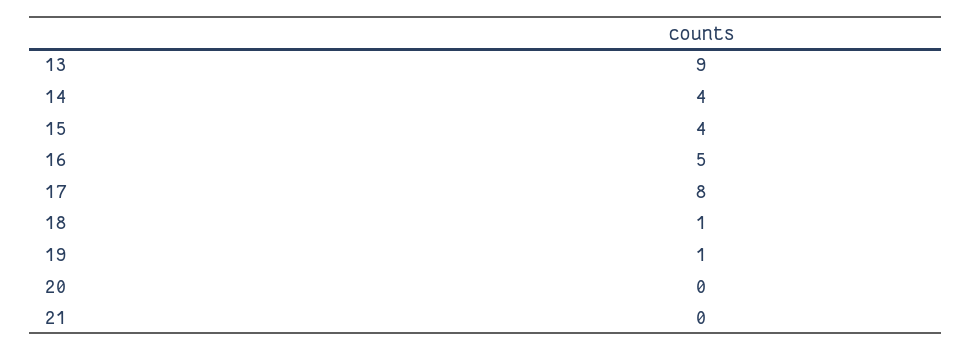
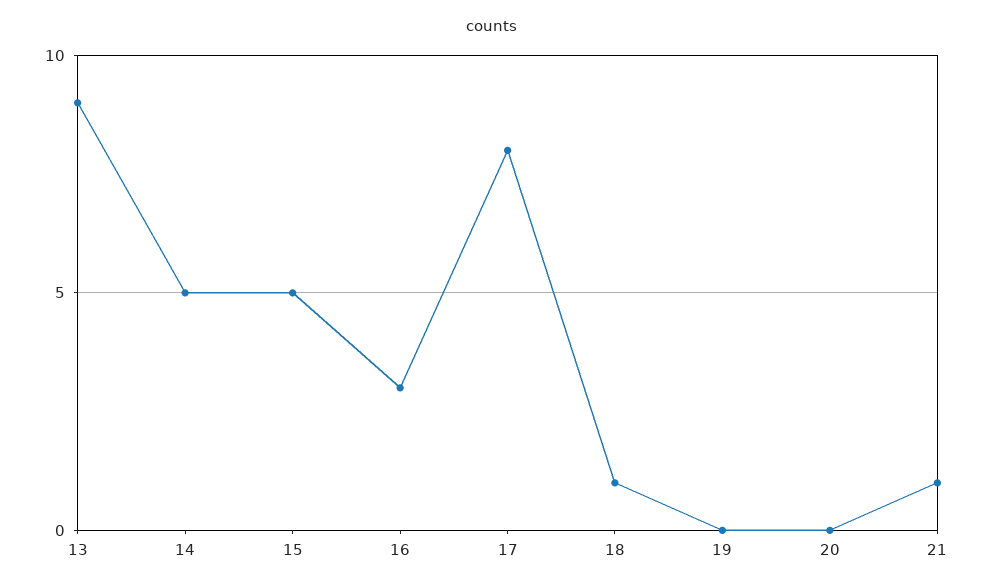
  {
    "13": 9,
-   "14": 4,
+   "14": 5,
-   "15": 4,
+   "15": 5,
-   "16": 5,
+   "16": 3,
    "17": 8,
    "18": 1,
-   "19": 1,
+   "19": 0,
    "20": 0,
-   "21": 0
+   "21": 1
  }

